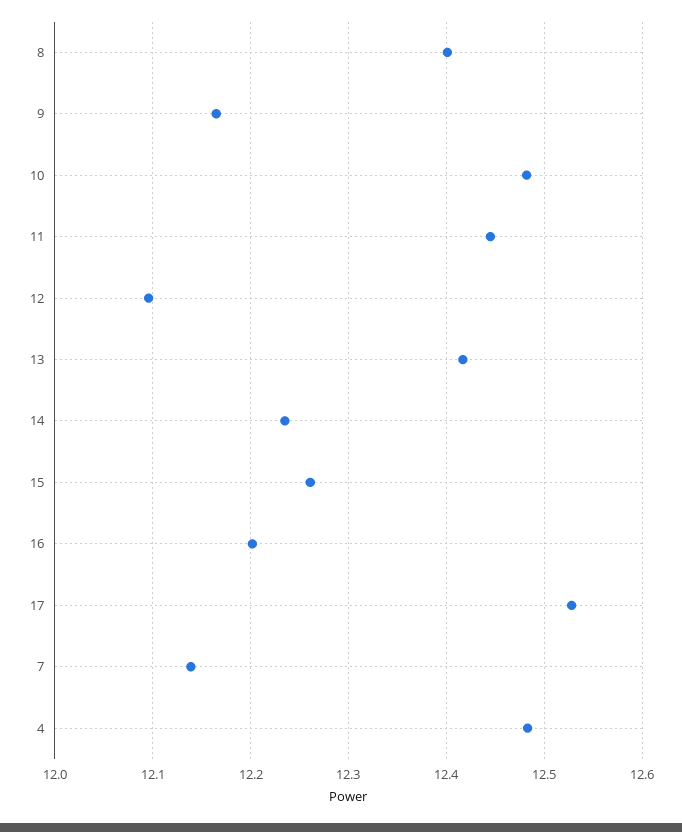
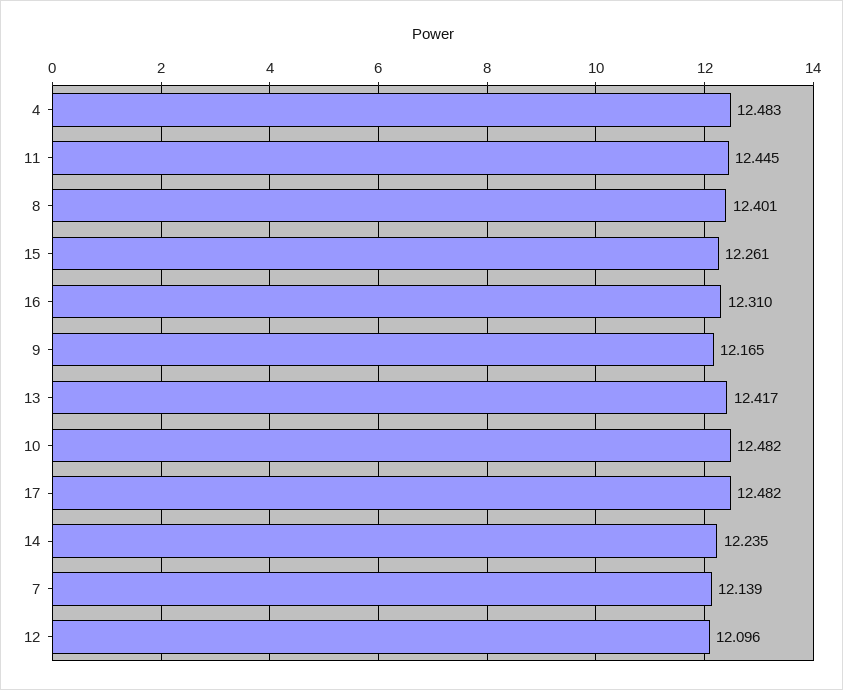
  {
    "8": 12.401,
    "9": 12.165,
    "10": 12.482,
    "11": 12.445,
    "12": 12.096,
    "13": 12.417,
    "14": 12.235,
    "15": 12.261,
-   "16": 12.2,
+   "16": 12.31,
-   "17": 12.53,
+   "17": 12.482,
    "7": 12.139,
    "4": 12.483
  }

